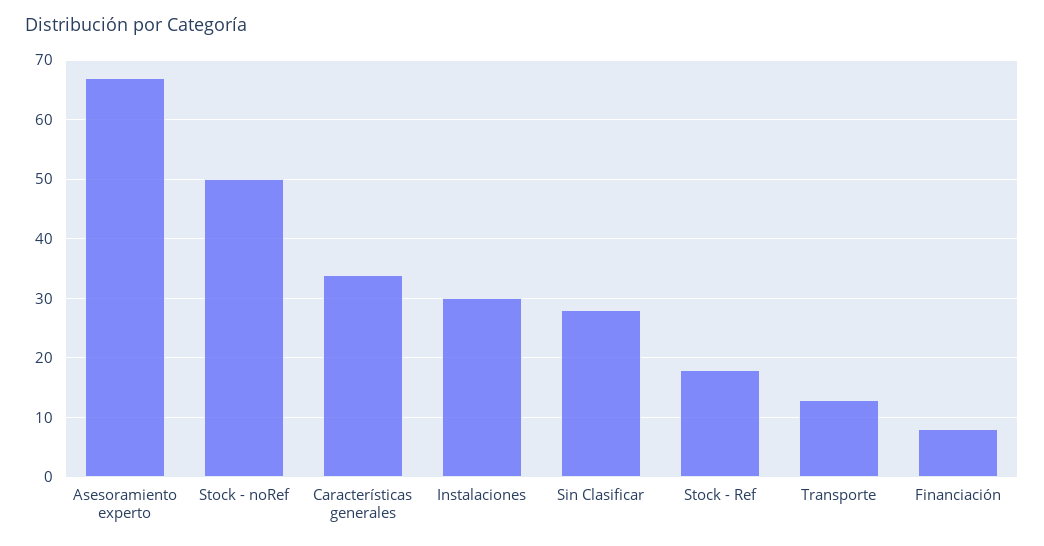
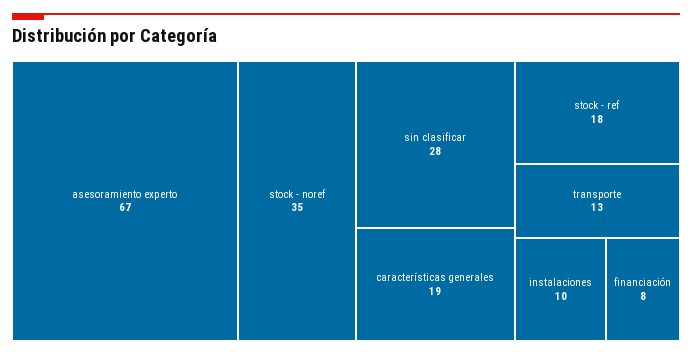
  {
    "Asesoramiento experto": 67,
-   "Stock - noRef": 50,
+   "Stock - noRef": 35,
-   "Características generales": 35,
+   "Características generales": 19,
-   "Instalaciones": 30,
+   "Instalaciones": 10,
    "Sin Clasificar": 28,
    "Stock - Ref": 18,
    "Transporte": 13,
    "Financiación": 8
  }

